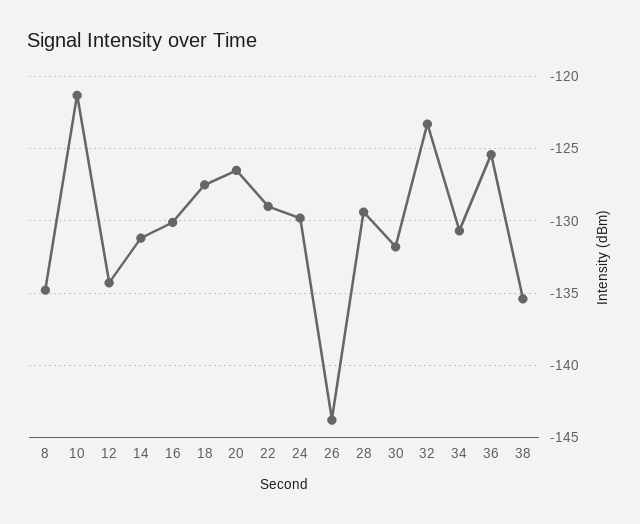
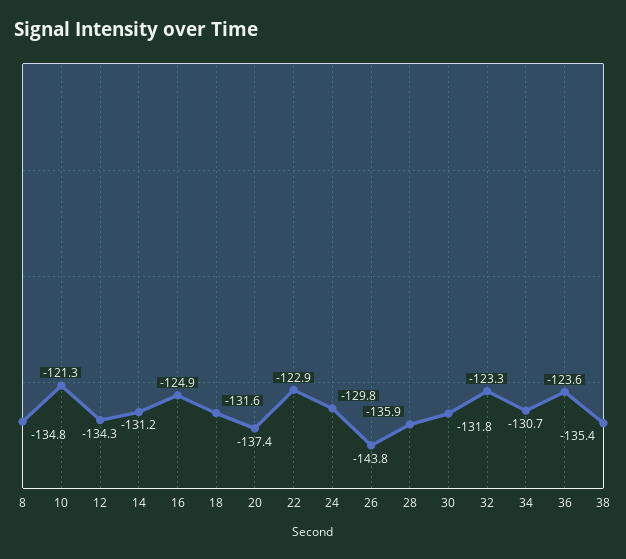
  {
    "8": -134.8,
    "10": -121.3,
    "12": -134.3,
    "14": -131.2,
-   "16": -130,
+   "16": -124.9,
-   "18": -127.5,
+   "18": -131.6,
-   "20": -126.5,
+   "20": -137.4,
-   "22": -129,
+   "22": -122.9,
    "24": -129.8,
    "26": -143.8,
-   "28": -129.5,
+   "28": -135.9,
    "30": -131.8,
    "32": -123.3,
    "34": -130.7,
-   "36": -125.5,
+   "36": -123.6,
    "38": -135.4
  }

